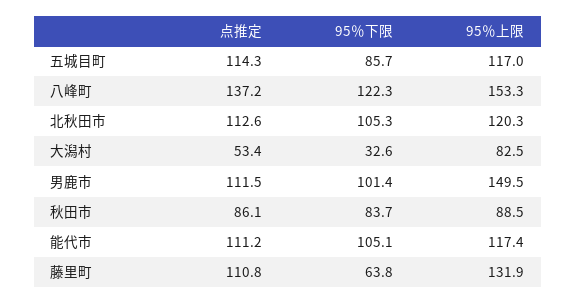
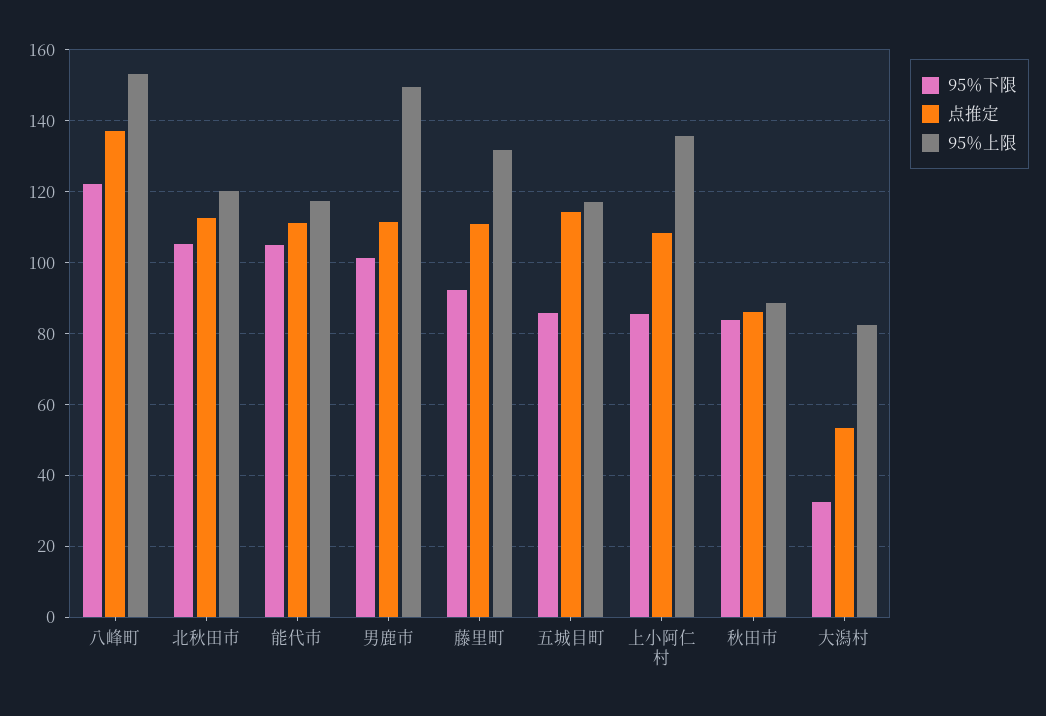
  {
    "点推定": {
      "五城目町": 114.3,
      "八峰町": 137.2,
      "北秋田市": 112.6,
      "大潟村": 53.4,
      "男鹿市": 111.5,
      "秋田市": 86.1,
      "能代市": 111.2,
-     "藤里町": 110.8
+     "藤里町": 110.8,
+     "上小阿仁村": 108
    },
    "95％下限": {
      "五城目町": 85.7,
      "八峰町": 122.3,
      "北秋田市": 105.3,
      "大潟村": 32.6,
      "男鹿市": 101.4,
      "秋田市": 83.7,
      "能代市": 105.1,
-     "藤里町": 63.8
+     "藤里町": 92,
+     "上小阿仁村": 86
    },
    "95％上限": {
      "五城目町": 117,
      "八峰町": 153.3,
      "北秋田市": 120.3,
      "大潟村": 82.5,
      "男鹿市": 149.5,
      "秋田市": 88.5,
      "能代市": 117.4,
-     "藤里町": 131.9
+     "藤里町": 131.9,
+     "上小阿仁村": 136
    }
  }

